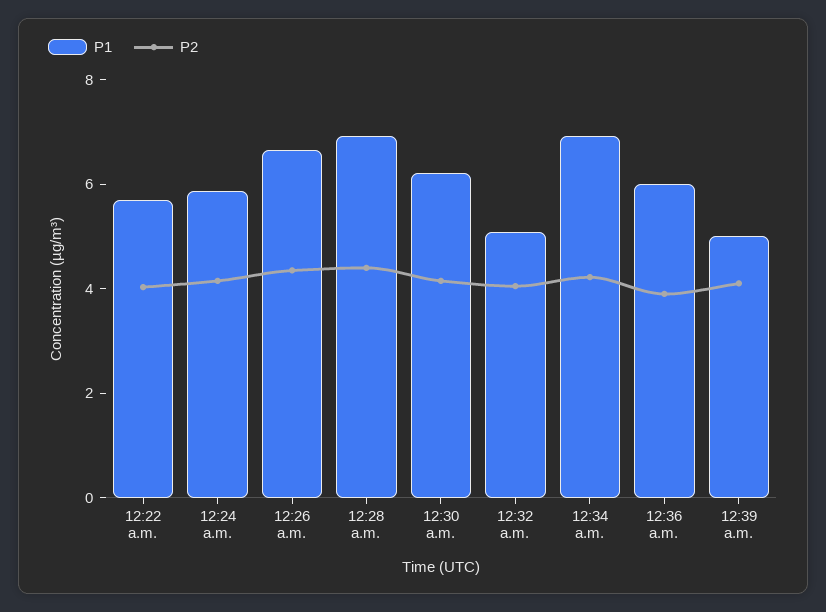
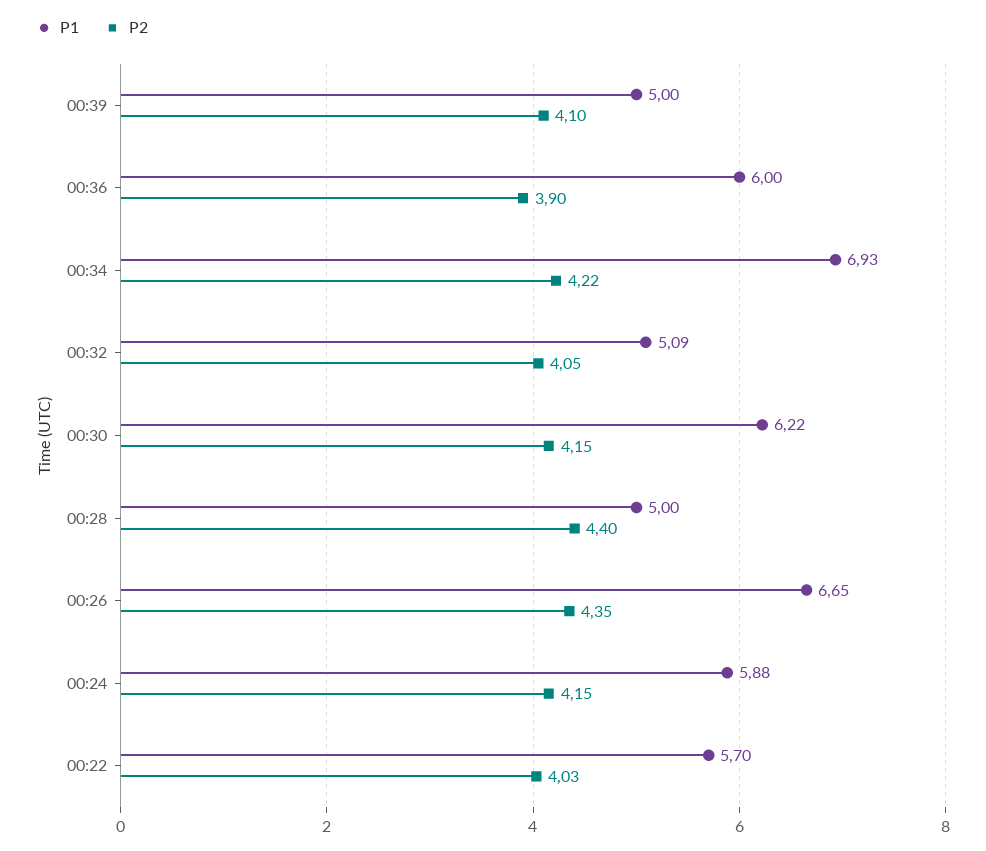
  {
    "P1": {
      "12:22 a.m.": 5.7,
      "12:24 a.m.": 5.88,
      "12:26 a.m.": 6.65,
-     "12:28 a.m.": 7,
+     "12:28 a.m.": 5,
      "12:30 a.m.": 6.22,
      "12:32 a.m.": 5.09,
      "12:34 a.m.": 6.93,
      "12:36 a.m.": 6,
      "12:39 a.m.": 5
    },
    "P2": {
      "12:22 a.m.": 4.03,
      "12:24 a.m.": 4.15,
      "12:26 a.m.": 4.35,
      "12:28 a.m.": 4.4,
      "12:30 a.m.": 4.15,
      "12:32 a.m.": 4.05,
      "12:34 a.m.": 4.22,
      "12:36 a.m.": 3.9,
      "12:39 a.m.": 4.1
    }
  }

